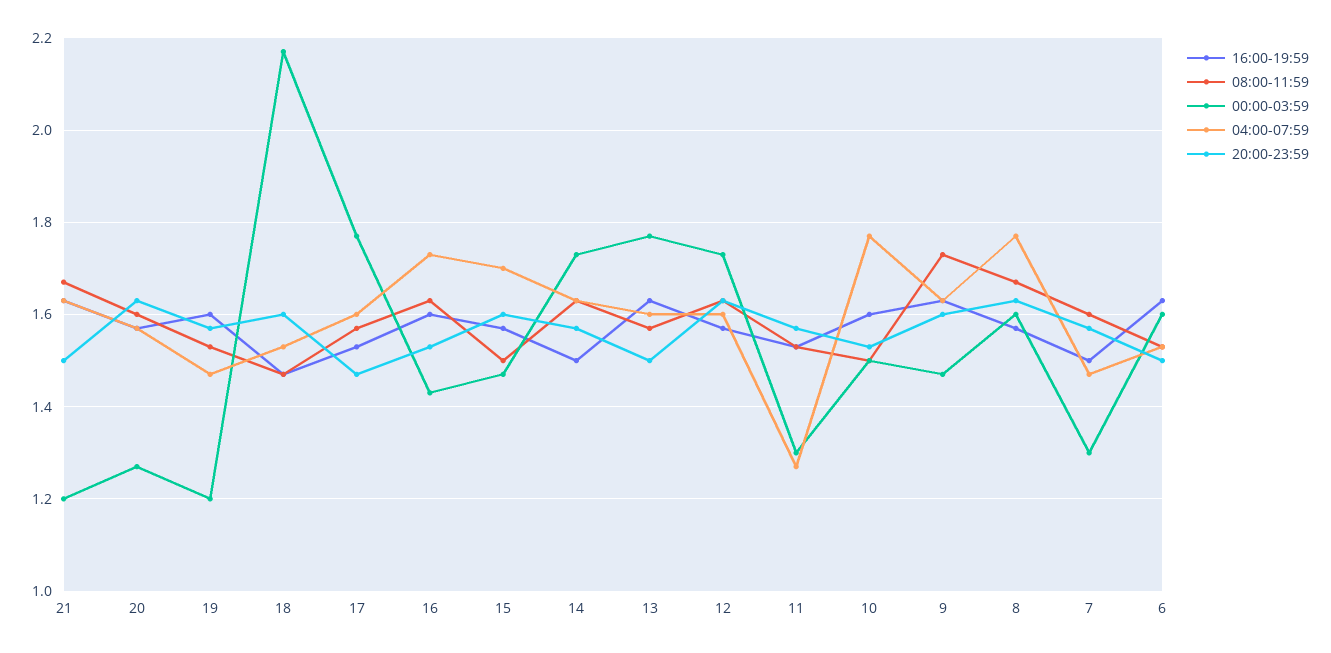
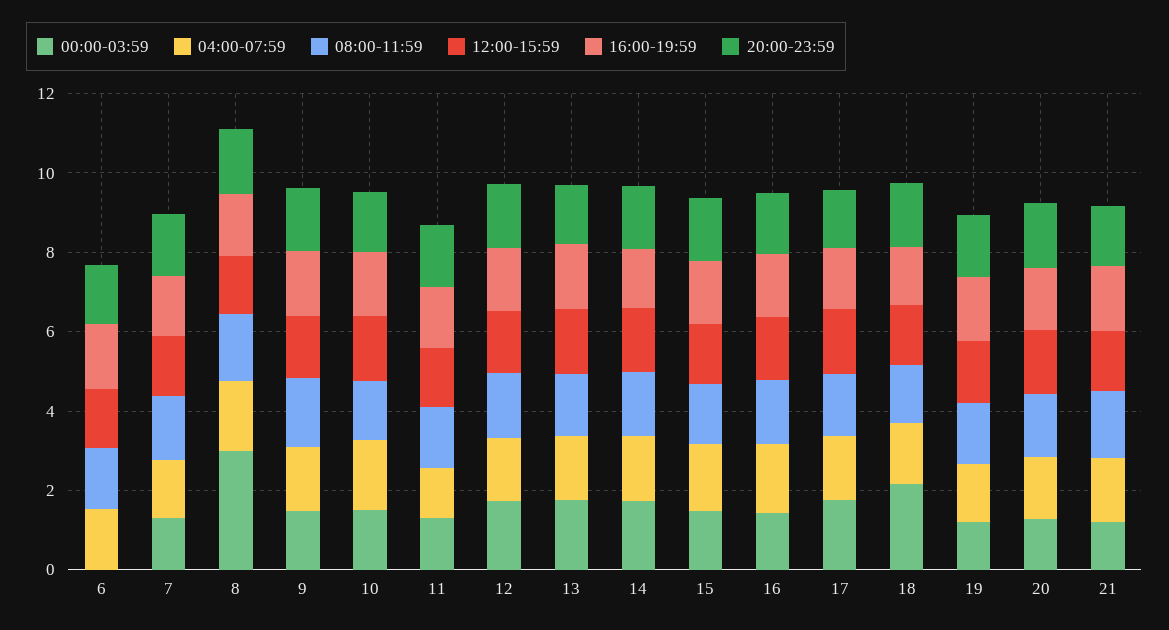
  {
    "16:00-19:59": {
      "21": 1.65,
      "20": 1.55,
      "19": 1.6,
      "18": 1.45,
      "17": 1.55,
      "16": 1.6,
      "15": 1.55,
      "14": 1.5,
      "13": 1.65,
      "12": 1.55,
      "11": 1.55,
      "10": 1.6,
      "9": 1.65,
      "8": 1.55,
      "7": 1.5,
      "6": 1.65
    },
    "08:00-11:59": {
      "21": 1.65,
      "20": 1.6,
      "19": 1.55,
      "18": 1.45,
      "17": 1.55,
      "16": 1.65,
      "15": 1.5,
      "14": 1.65,
      "13": 1.55,
      "12": 1.65,
      "11": 1.55,
      "10": 1.5,
      "9": 1.75,
      "8": 1.65,
      "7": 1.6,
      "6": 1.55
    },
    "00:00-03:59": {
      "21": 1.2,
      "20": 1.25,
      "19": 1.2,
      "18": 2.15,
      "17": 1.75,
      "16": 1.45,
      "15": 1.45,
      "14": 1.75,
      "13": 1.75,
      "12": 1.75,
      "11": 1.3,
      "10": 1.5,
      "9": 1.45,
-     "8": 1.6,
+     "8": 3,
      "7": 1.3,
-     "6": 1.6
+     "6": 0
    },
    "04:00-07:59": {
      "21": 1.65,
      "20": 1.55,
      "19": 1.45,
      "18": 1.55,
      "17": 1.6,
      "16": 1.75,
      "15": 1.7,
      "14": 1.65,
      "13": 1.6,
      "12": 1.6,
      "11": 1.25,
      "10": 1.75,
      "9": 1.65,
      "8": 1.75,
      "7": 1.45,
      "6": 1.55
    },
    "20:00-23:59": {
      "21": 1.5,
      "20": 1.65,
      "19": 1.55,
      "18": 1.6,
      "17": 1.45,
      "16": 1.55,
      "15": 1.6,
      "14": 1.55,
      "13": 1.5,
      "12": 1.65,
      "11": 1.55,
      "10": 1.55,
      "9": 1.6,
      "8": 1.65,
      "7": 1.55,
      "6": 1.5
-   }
+   },
+   "12:00-15:59": {
+     "6": 1.5,
+     "7": 1.5,
+     "8": 1.5,
+     "9": 1.5,
+     "10": 1.5,
+     "11": 1.5,
+     "12": 1.5,
+     "13": 1.5,
+     "14": 1.5,
+     "15": 1.5,
+     "16": 1.5,
+     "17": 1.5,
+     "18": 1.5,
+     "19": 1.5,
+     "20": 1.5,
+     "21": 1.5
+   }
  }

